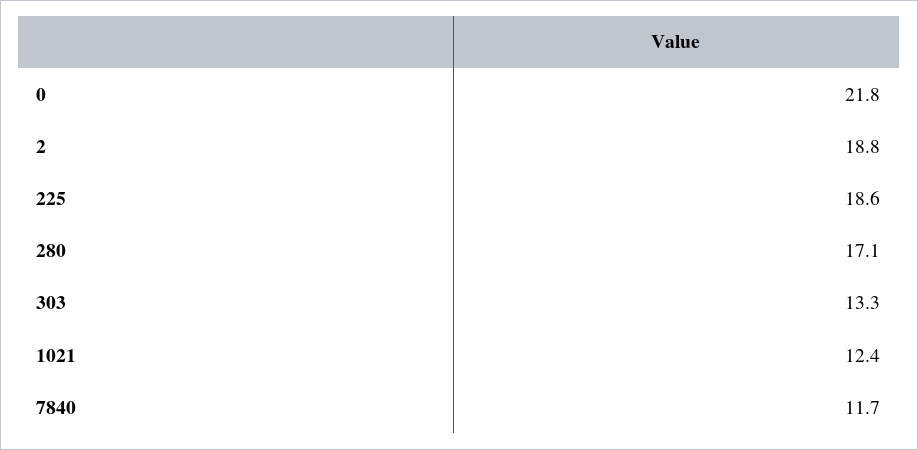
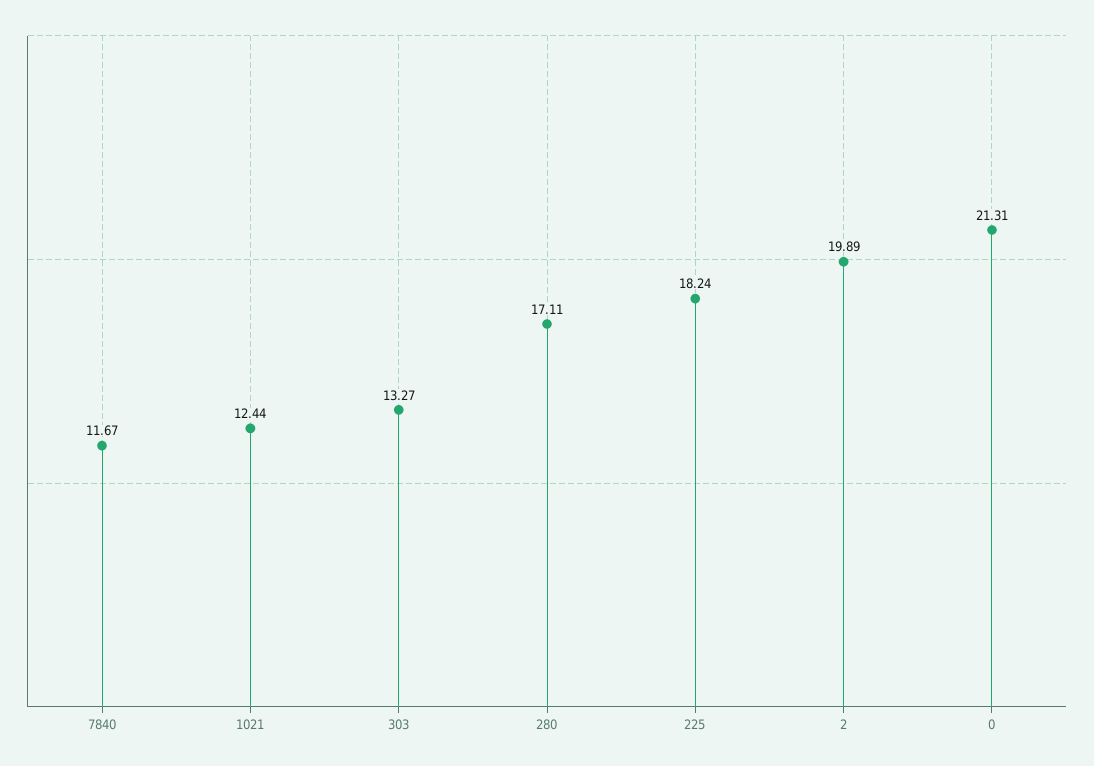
  {
-   "0": 21.8,
+   "0": 21.31,
-   "2": 18.8,
+   "2": 19.89,
-   "225": 18.6,
+   "225": 18.24,
    "280": 17.11,
    "303": 13.27,
    "1021": 12.44,
    "7840": 11.67
  }

